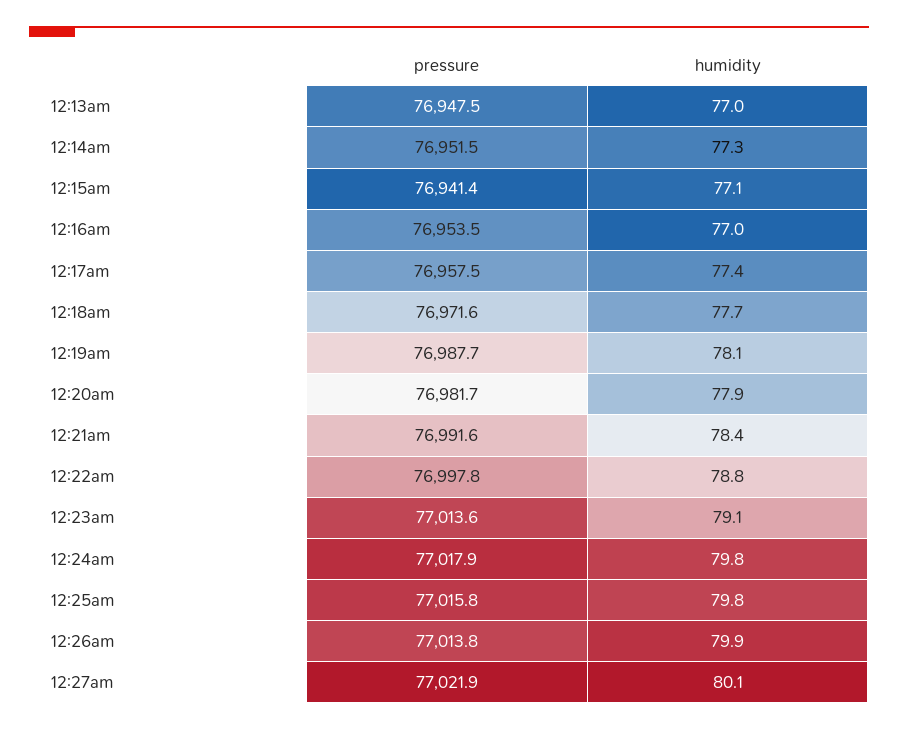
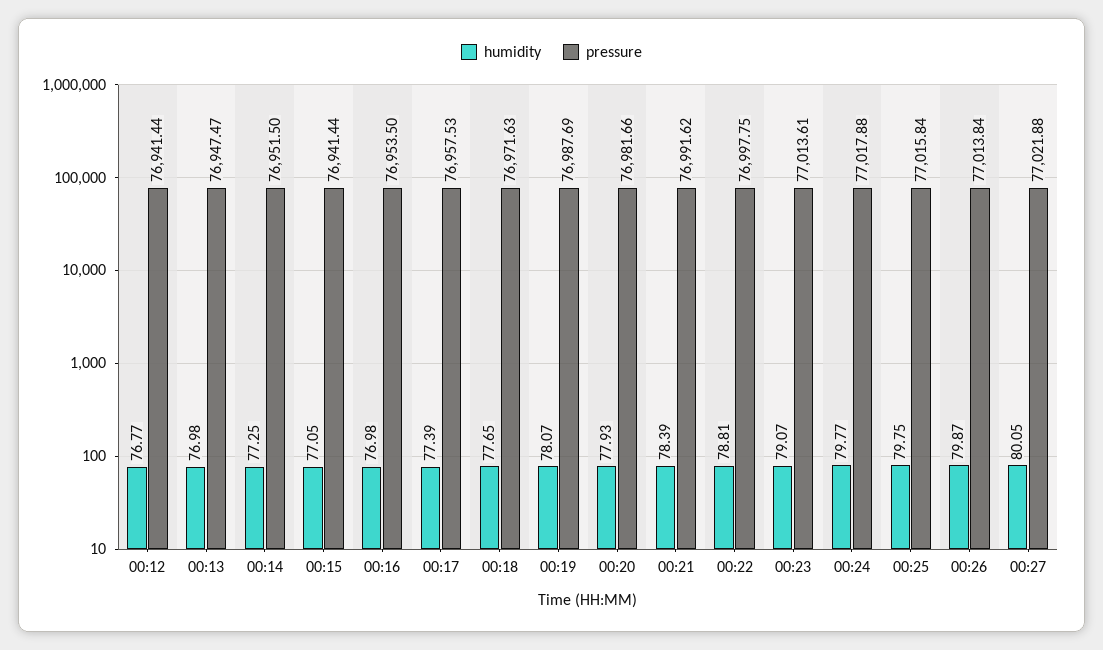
  {
    "pressure": {
      "12:13am": 76947.47,
      "12:14am": 76951.5,
      "12:15am": 76941.44,
      "12:16am": 76953.5,
      "12:17am": 76957.53,
      "12:18am": 76971.63,
      "12:19am": 76987.69,
      "12:20am": 76981.66,
      "12:21am": 76991.62,
      "12:22am": 76997.75,
      "12:23am": 77013.61,
      "12:24am": 77017.88,
      "12:25am": 77015.84,
      "12:26am": 77013.84,
-     "12:27am": 77021.88
+     "12:27am": 77021.88,
+     "00:12": 76941.44
    },
    "humidity": {
      "12:13am": 76.98,
      "12:14am": 77.25,
      "12:15am": 77.05,
      "12:16am": 76.98,
      "12:17am": 77.39,
      "12:18am": 77.65,
      "12:19am": 78.07,
      "12:20am": 77.93,
      "12:21am": 78.39,
      "12:22am": 78.81,
      "12:23am": 79.07,
      "12:24am": 79.77,
      "12:25am": 79.75,
      "12:26am": 79.87,
-     "12:27am": 80.05
+     "12:27am": 80.05,
+     "00:12": 76.77
    }
  }

